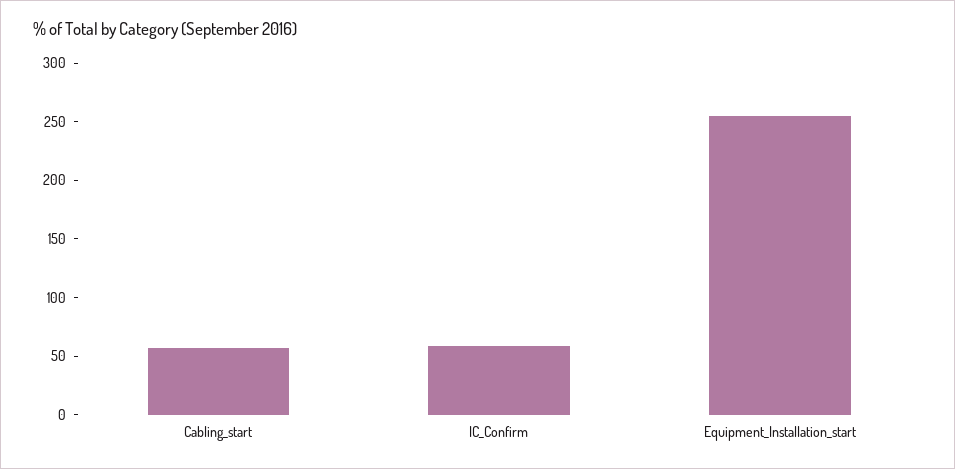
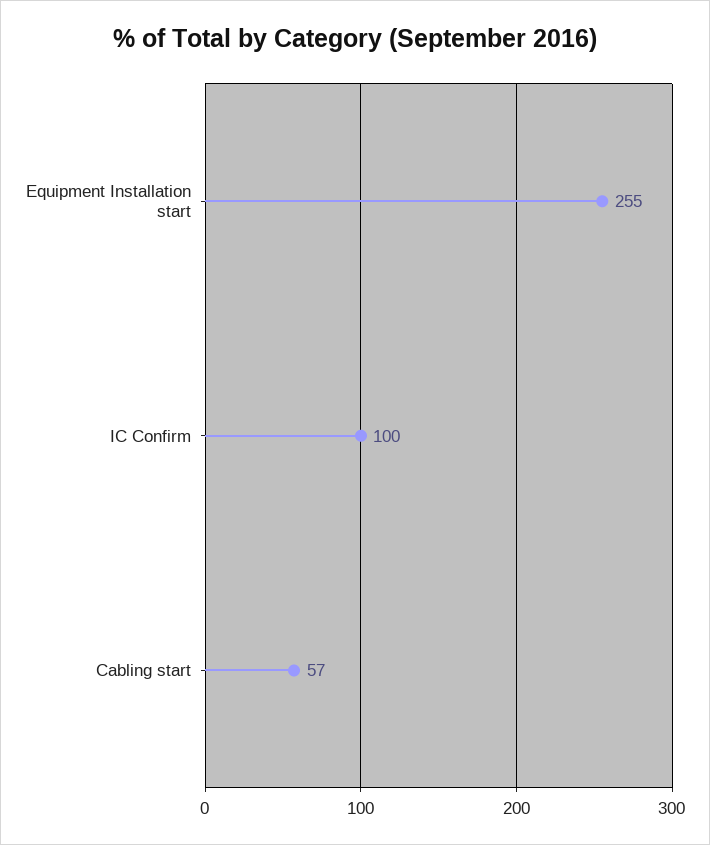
  {
    "Cabling_start": 57,
-   "IC_Confirm": 60,
+   "IC_Confirm": 100,
    "Equipment_Installation_start": 255
  }

